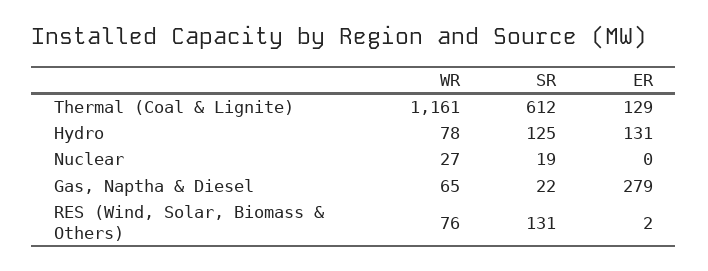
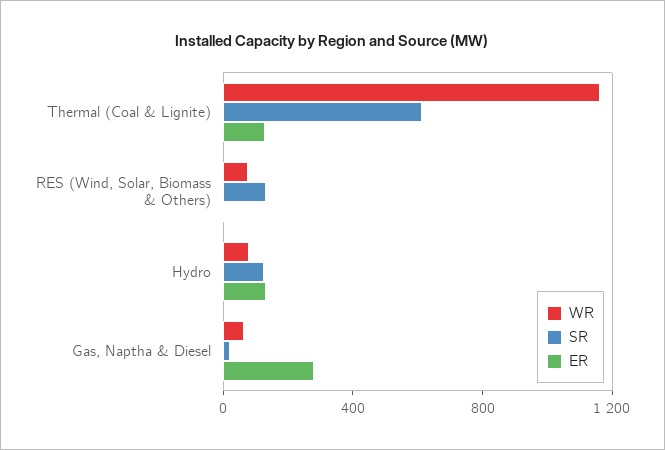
  {
    "WR": {
      "Thermal (Coal & Lignite)": 1161,
      "Hydro": 78,
-     "Nuclear": 27,
      "Gas, Naptha & Diesel": 65,
      "RES (Wind, Solar, Biomass & Others)": 76
    },
    "SR": {
      "Thermal (Coal & Lignite)": 612,
      "Hydro": 125,
-     "Nuclear": 19,
      "Gas, Naptha & Diesel": 22,
      "RES (Wind, Solar, Biomass & Others)": 131
    },
    "ER": {
      "Thermal (Coal & Lignite)": 129,
      "Hydro": 131,
-     "Nuclear": 0,
      "Gas, Naptha & Diesel": 279,
      "RES (Wind, Solar, Biomass & Others)": 2
    }
  }

